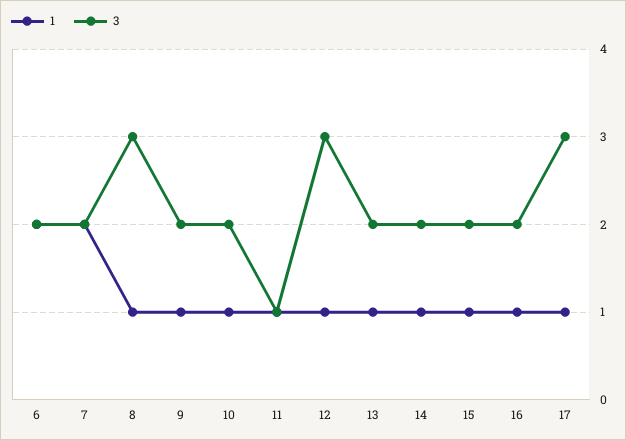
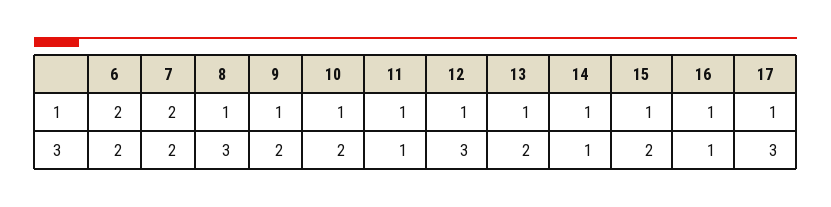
  {
    "1": {
      "6": 2,
      "7": 2,
      "8": 1,
      "9": 1,
      "10": 1,
      "11": 1,
      "12": 1,
      "13": 1,
      "14": 1,
      "15": 1,
      "16": 1,
      "17": 1
    },
    "3": {
      "6": 2,
      "7": 2,
      "8": 3,
      "9": 2,
      "10": 2,
      "11": 1,
      "12": 3,
      "13": 2,
-     "14": 2,
+     "14": 1,
      "15": 2,
-     "16": 2,
+     "16": 1,
      "17": 3
    }
  }

